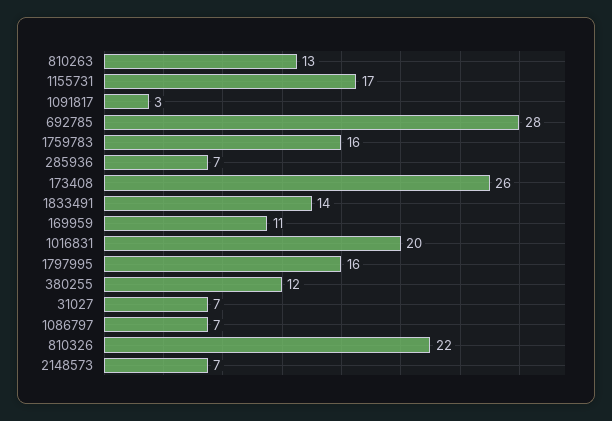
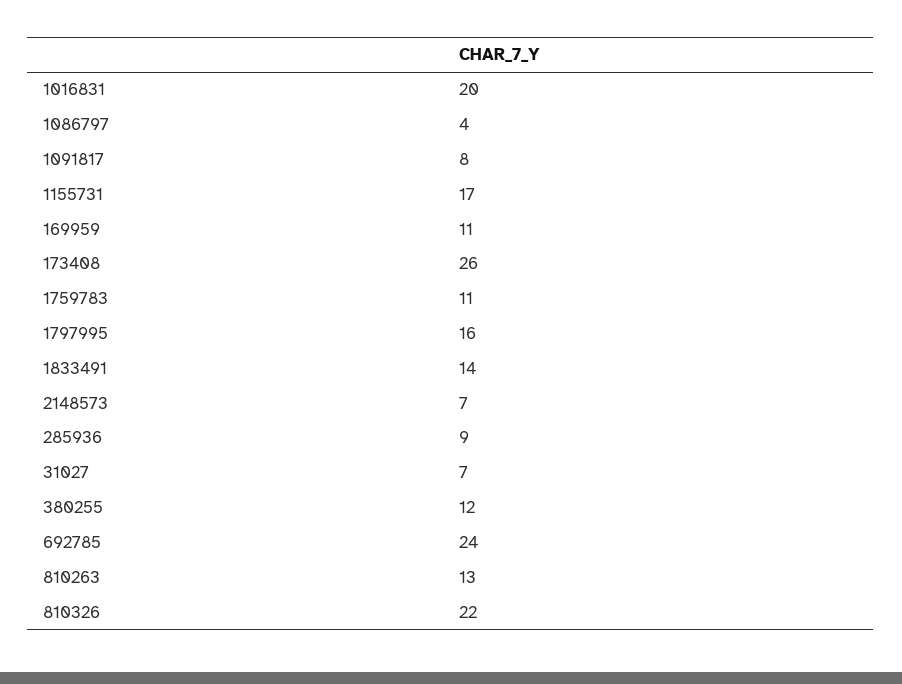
  {
    "810263": 13,
    "1155731": 17,
-   "1091817": 3,
+   "1091817": 8,
-   "692785": 28,
+   "692785": 24,
-   "1759783": 16,
+   "1759783": 11,
-   "285936": 7,
+   "285936": 9,
    "173408": 26,
    "1833491": 14,
    "169959": 11,
    "1016831": 20,
    "1797995": 16,
    "380255": 12,
    "31027": 7,
-   "1086797": 7,
+   "1086797": 4,
    "810326": 22,
    "2148573": 7
  }

